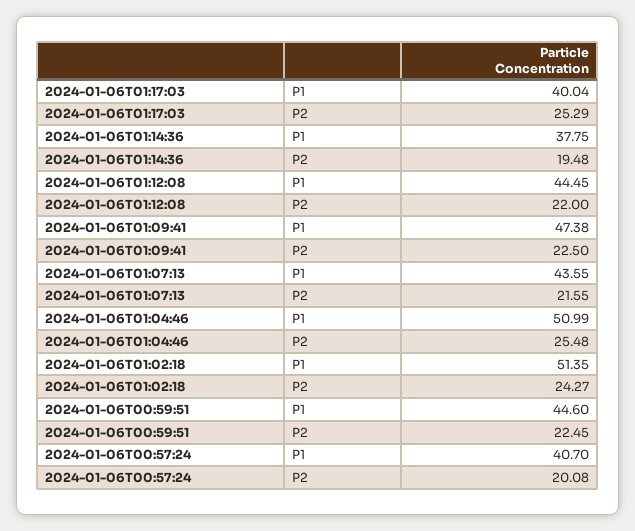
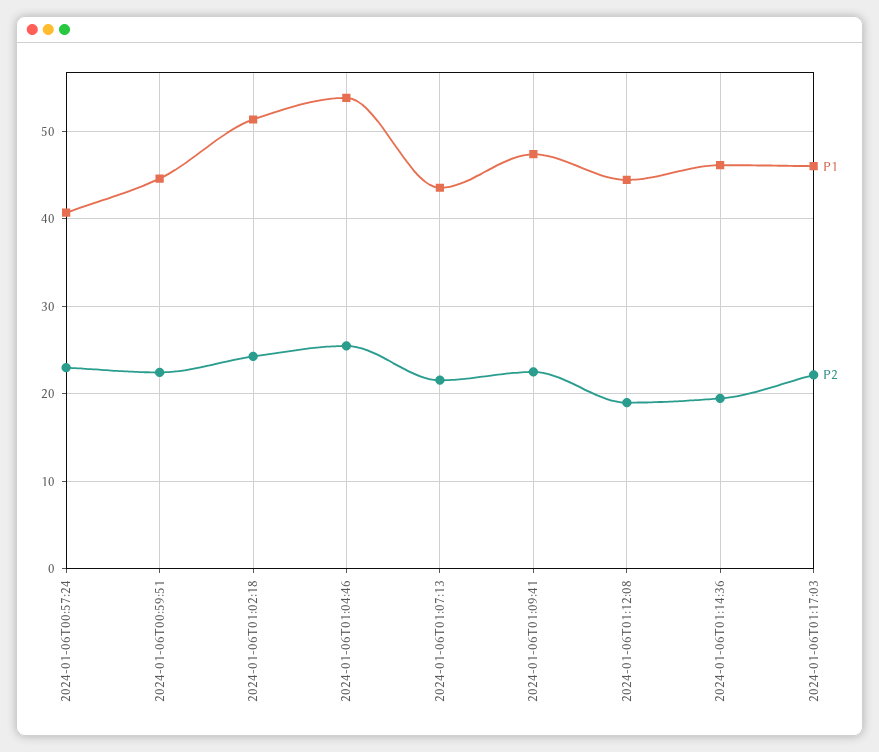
  {
    "P1": {
-     "2024-01-06T01:17:03": 40.04,
+     "2024-01-06T01:17:03": 46,
-     "2024-01-06T01:14:36": 37.75,
+     "2024-01-06T01:14:36": 46,
      "2024-01-06T01:12:08": 44.45,
      "2024-01-06T01:09:41": 47.38,
      "2024-01-06T01:07:13": 43.55,
-     "2024-01-06T01:04:46": 50.99,
+     "2024-01-06T01:04:46": 54,
      "2024-01-06T01:02:18": 51.35,
      "2024-01-06T00:59:51": 44.6,
      "2024-01-06T00:57:24": 40.7
    },
    "P2": {
-     "2024-01-06T01:17:03": 25.29,
+     "2024-01-06T01:17:03": 22,
      "2024-01-06T01:14:36": 19.48,
-     "2024-01-06T01:12:08": 22,
+     "2024-01-06T01:12:08": 19,
      "2024-01-06T01:09:41": 22.5,
      "2024-01-06T01:07:13": 21.55,
      "2024-01-06T01:04:46": 25.48,
      "2024-01-06T01:02:18": 24.27,
      "2024-01-06T00:59:51": 22.45,
-     "2024-01-06T00:57:24": 20.08
+     "2024-01-06T00:57:24": 23
    }
  }

